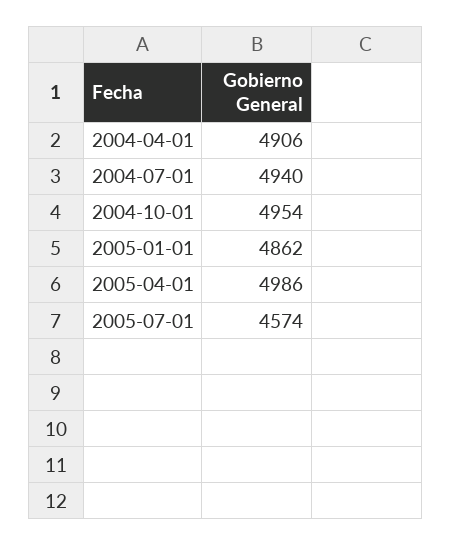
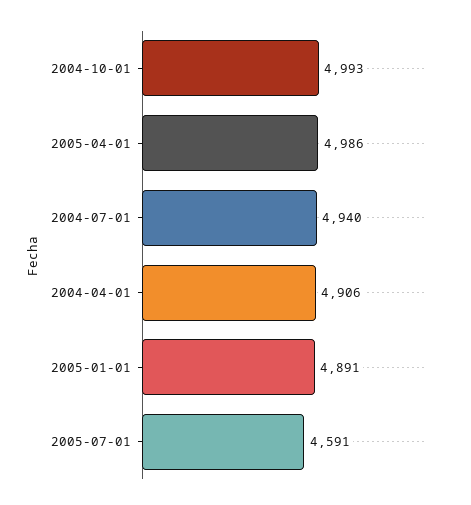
  {
    "2004-04-01": 4906,
    "2004-07-01": 4940,
-   "2004-10-01": 4954,
+   "2004-10-01": 4993,
-   "2005-01-01": 4862,
+   "2005-01-01": 4891,
    "2005-04-01": 4986,
-   "2005-07-01": 4574
+   "2005-07-01": 4591
  }

